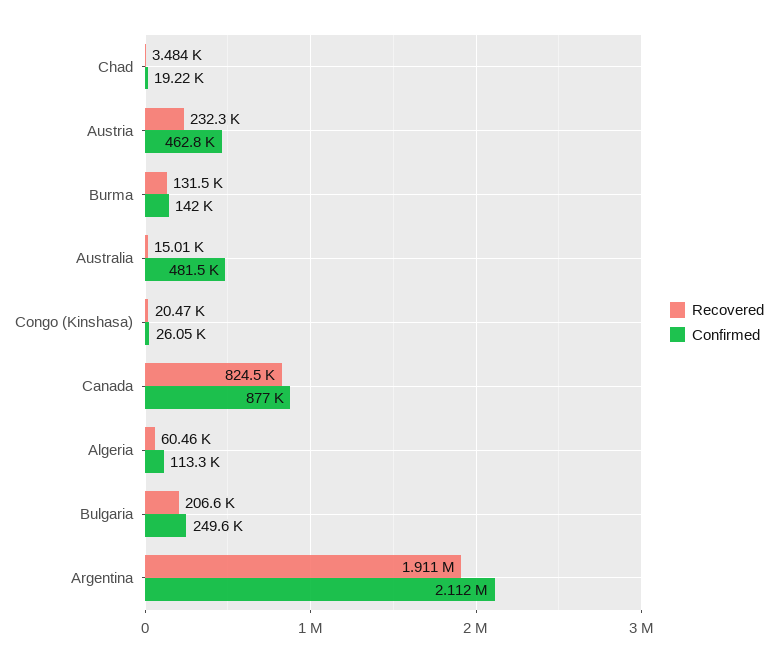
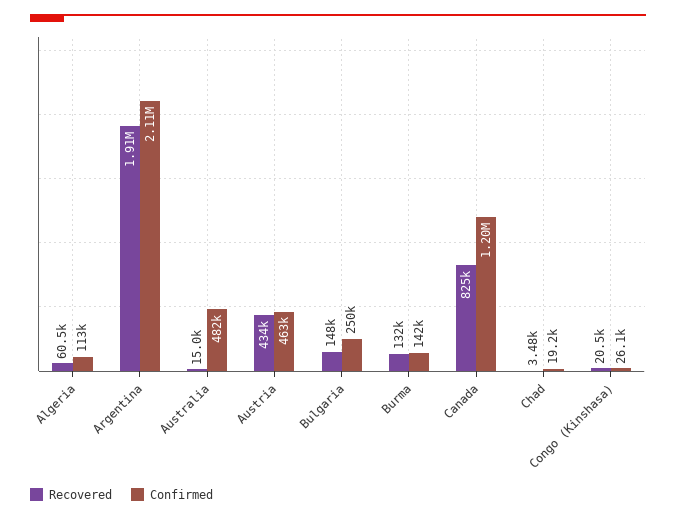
  {
    "Recovered": {
      "Chad": 3484,
-     "Austria": 232300,
+     "Austria": 434000,
      "Burma": 131500,
      "Australia": 15010,
      "Congo (Kinshasa)": 20470,
      "Canada": 824500,
      "Algeria": 60460,
-     "Bulgaria": 206600,
+     "Bulgaria": 148000,
      "Argentina": 1911000
    },
    "Confirmed": {
      "Chad": 19220,
      "Austria": 462800,
      "Burma": 142000,
      "Australia": 481500,
      "Congo (Kinshasa)": 26050,
-     "Canada": 877000,
+     "Canada": 1200000,
      "Algeria": 113300,
      "Bulgaria": 249600,
      "Argentina": 2112000
    }
  }

